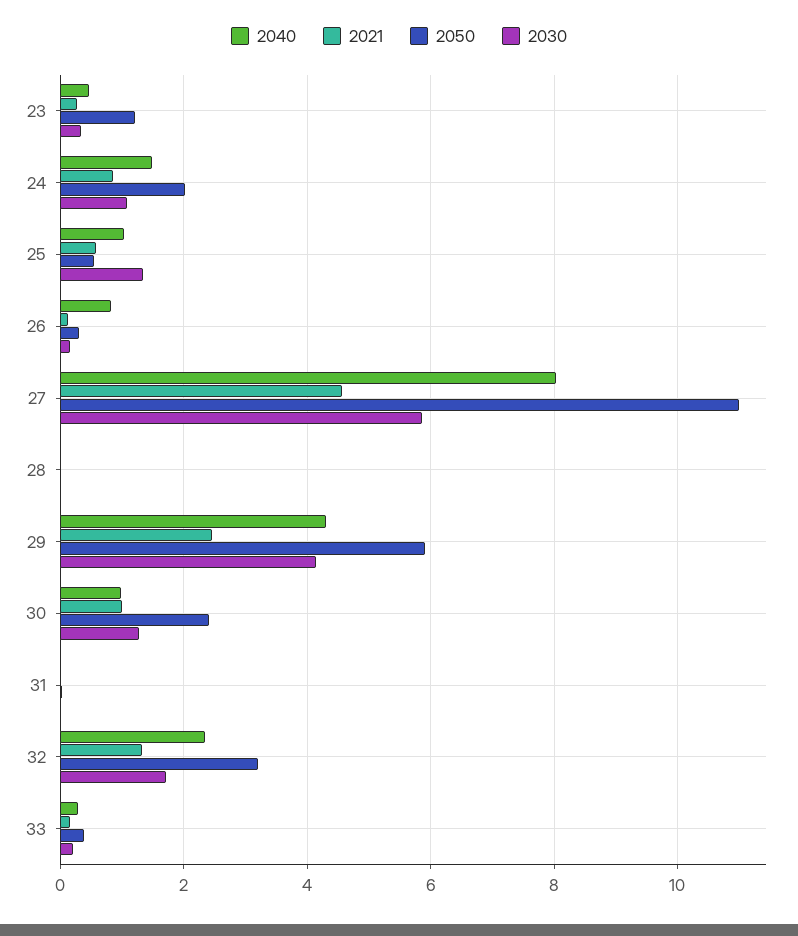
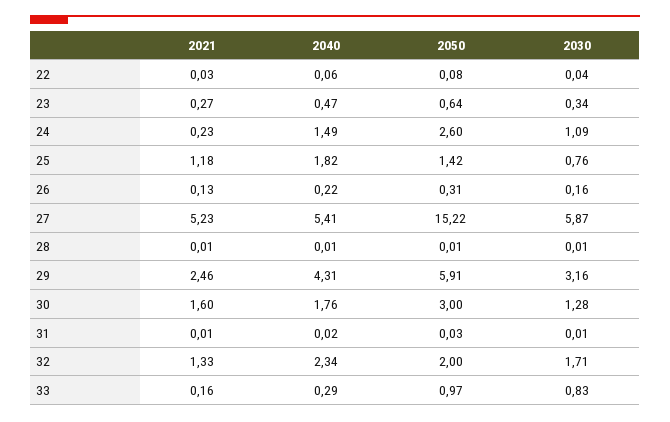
  {
    "2040": {
      "23": 0.47,
      "24": 1.49,
-     "25": 1,
+     "25": 1.82,
-     "26": 0.8,
+     "26": 0.22,
-     "27": 8,
+     "27": 5.41,
      "28": 0.01,
      "29": 4.31,
-     "30": 1,
+     "30": 1.76,
      "31": 0.02,
      "32": 2.34,
-     "33": 0.29
+     "33": 0.29,
+     "22": 0.06
    },
    "2021": {
      "23": 0.27,
-     "24": 0.8,
+     "24": 0.23,
-     "25": 0.6,
+     "25": 1.18,
      "26": 0.13,
-     "27": 4.6,
+     "27": 5.23,
      "28": 0.01,
      "29": 2.46,
-     "30": 1,
+     "30": 1.6,
      "31": 0.01,
      "32": 1.33,
-     "33": 0.16
+     "33": 0.16,
+     "22": 0.03
    },
    "2050": {
-     "23": 1.2,
+     "23": 0.64,
-     "24": 2,
+     "24": 2.6,
-     "25": 0.6,
+     "25": 1.42,
      "26": 0.31,
-     "27": 11,
+     "27": 15.22,
      "28": 0.01,
      "29": 5.91,
-     "30": 2.4,
+     "30": 3,
      "31": 0.03,
-     "32": 3.2,
+     "32": 2,
-     "33": 0.4
+     "33": 0.97,
+     "22": 0.08
    },
    "2030": {
      "23": 0.34,
      "24": 1.09,
-     "25": 1.4,
+     "25": 0.76,
      "26": 0.16,
      "27": 5.87,
      "28": 0.01,
-     "29": 4.2,
+     "29": 3.16,
      "30": 1.28,
      "31": 0.01,
      "32": 1.71,
-     "33": 0.2
+     "33": 0.83,
+     "22": 0.04
    }
  }

